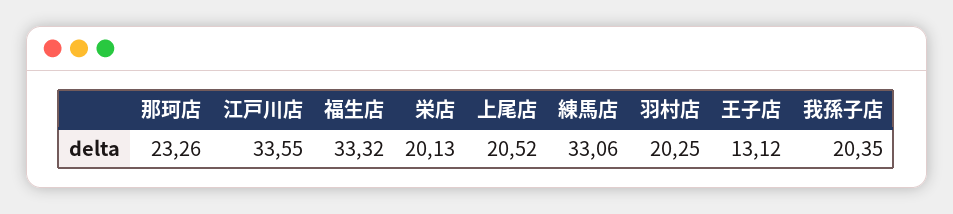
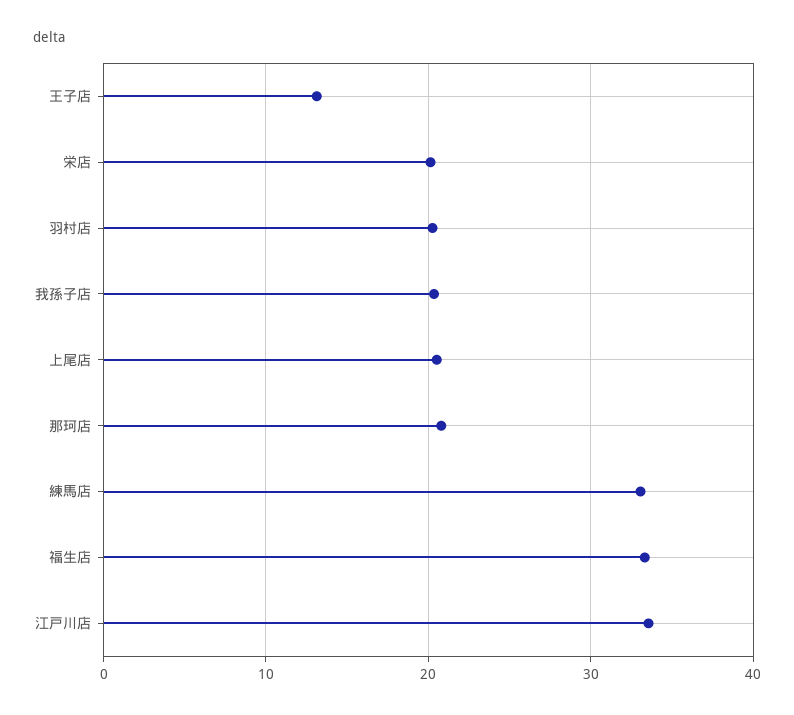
  {
-   "那珂店": 23.26,
+   "那珂店": 21,
    "江戸川店": 33.55,
    "福生店": 33.32,
    "栄店": 20.13,
    "上尾店": 20.52,
    "練馬店": 33.06,
    "羽村店": 20.25,
    "王子店": 13.12,
    "我孫子店": 20.35
  }

